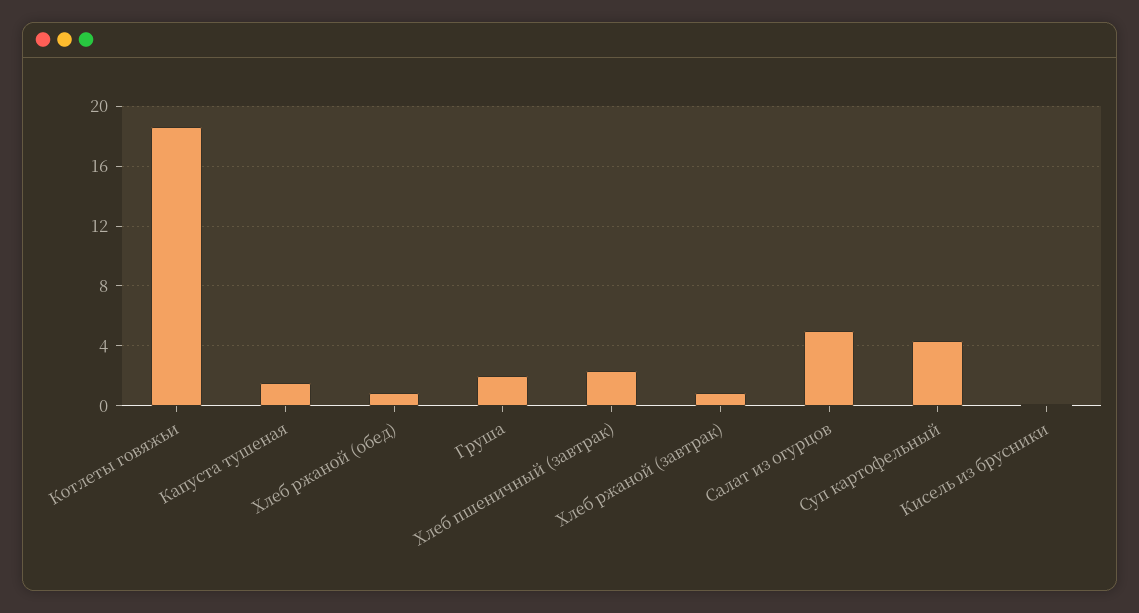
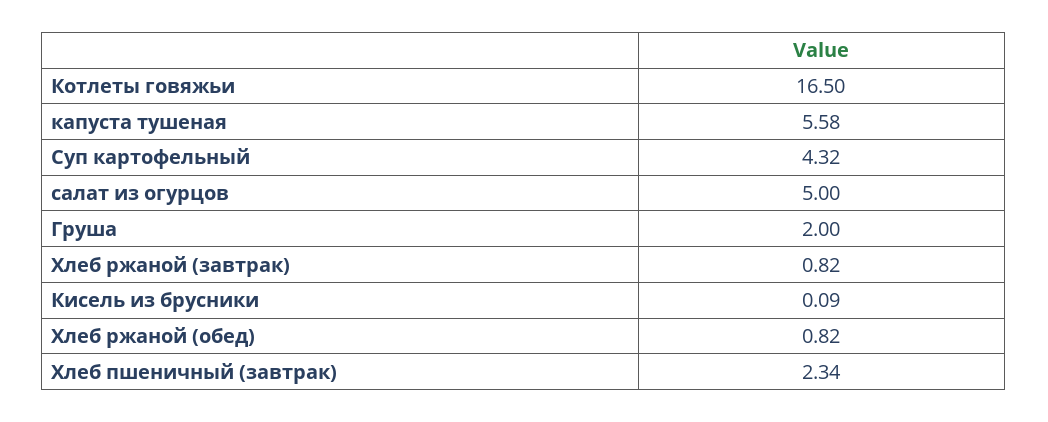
  {
-   "Котлеты говяжьи": 18.5,
+   "Котлеты говяжьи": 16.5,
-   "Капуста тушеная": 1.5,
+   "Капуста тушеная": 5.58,
    "Хлеб ржаной (обед)": 0.82,
    "Груша": 2,
    "Хлеб пшеничный (завтрак)": 2.34,
    "Хлеб ржаной (завтрак)": 0.82,
    "Салат из огурцов": 5,
    "Суп картофельный": 4.32,
    "Кисель из брусники": 0.09
  }

